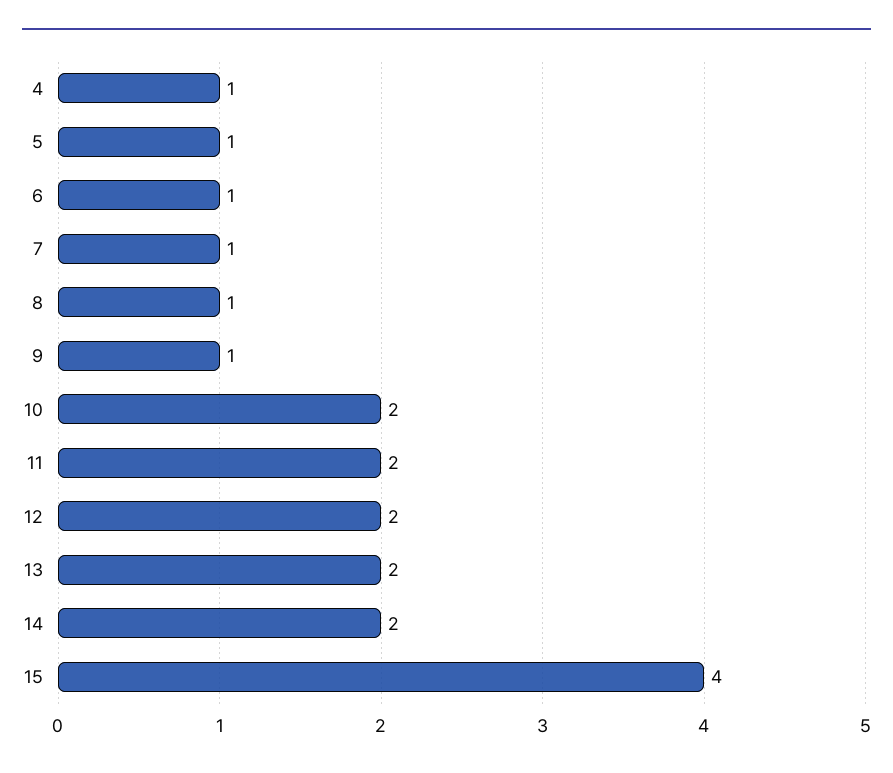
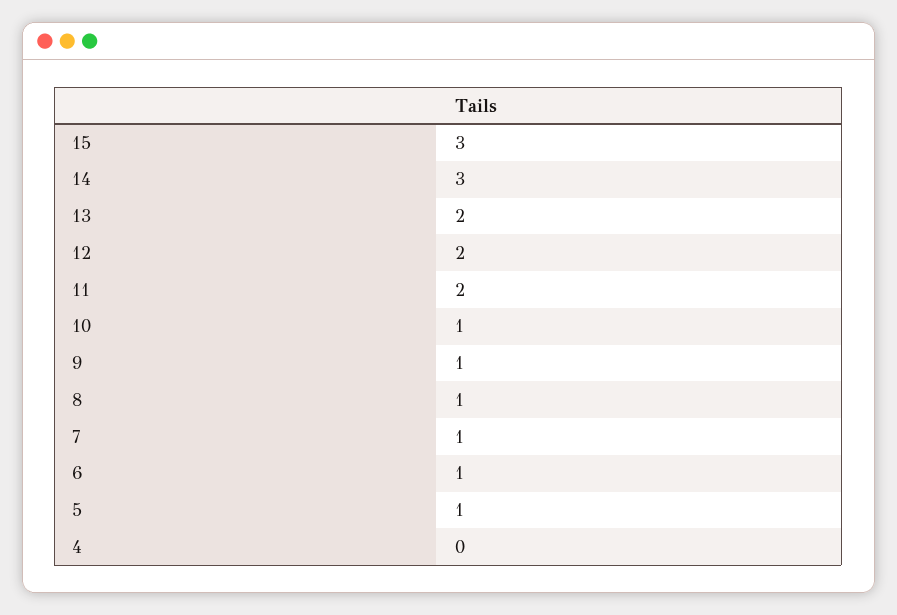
  {
-   "4": 1,
+   "4": 0,
    "5": 1,
    "6": 1,
    "7": 1,
    "8": 1,
    "9": 1,
-   "10": 2,
+   "10": 1,
    "11": 2,
    "12": 2,
    "13": 2,
-   "14": 2,
+   "14": 3,
-   "15": 4
+   "15": 3
  }

